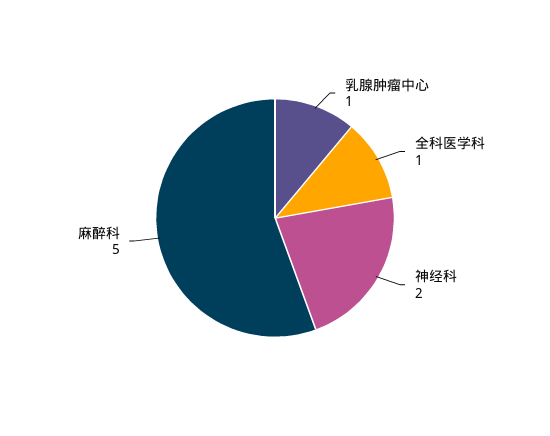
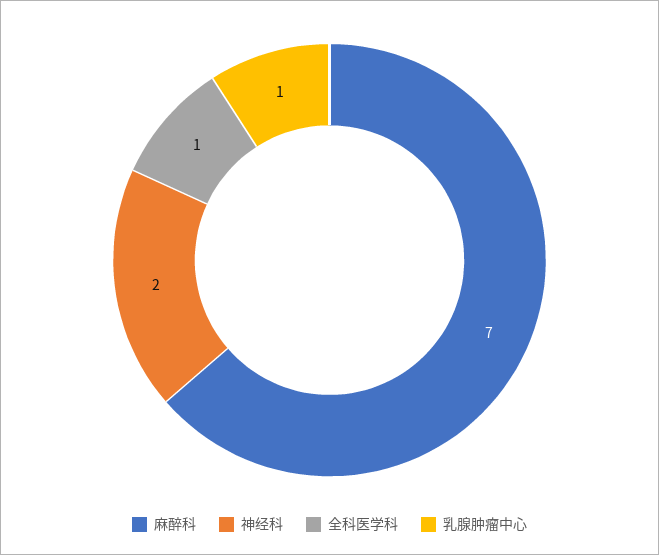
  {
    "乳腺肿瘤中心": 1,
    "全科医学科": 1,
    "神经科": 2,
-   "麻醉科": 5
+   "麻醉科": 7
  }

